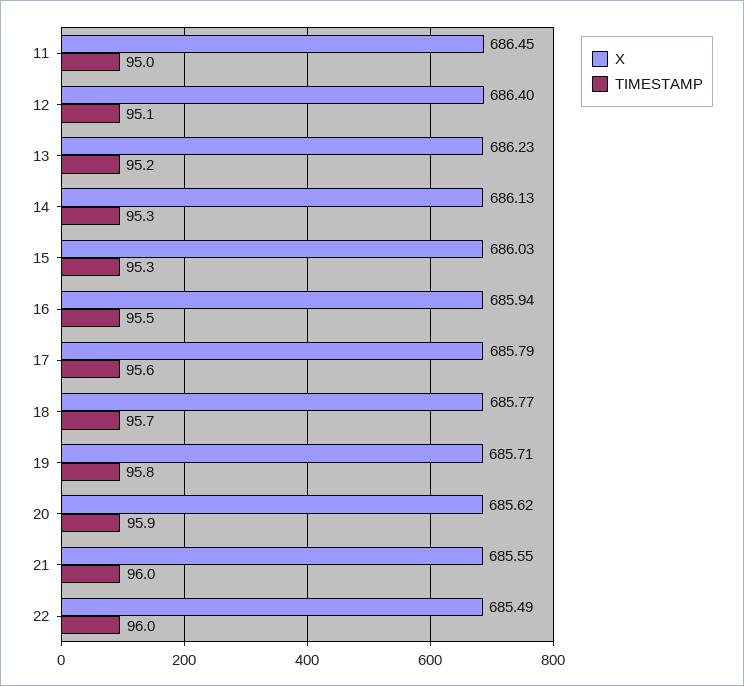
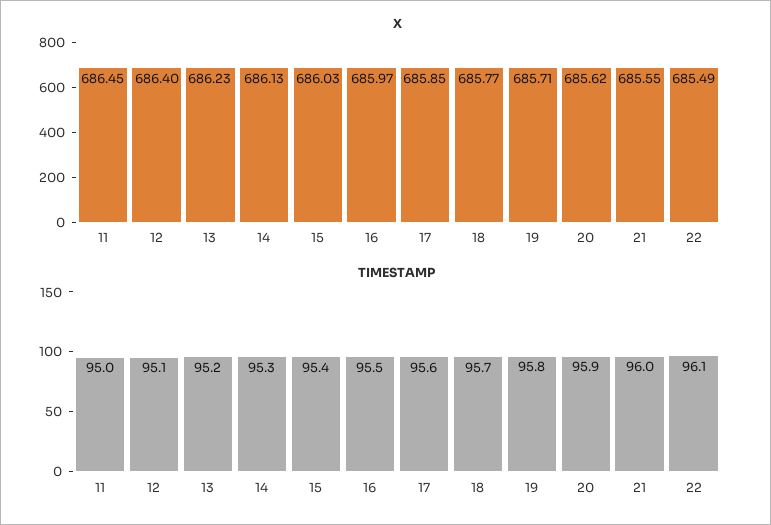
  {
    "X": {
      "11": 686.45,
      "12": 686.4,
      "13": 686.23,
      "14": 686.13,
      "15": 686.03,
-     "16": 685.94,
+     "16": 685.97,
-     "17": 685.79,
+     "17": 685.85,
      "18": 685.77,
      "19": 685.71,
      "20": 685.62,
      "21": 685.55,
      "22": 685.49
    },
    "TIMESTAMP": {
      "11": 95,
      "12": 95.1,
      "13": 95.2,
      "14": 95.3,
-     "15": 95.3,
+     "15": 95.4,
      "16": 95.5,
      "17": 95.6,
      "18": 95.7,
      "19": 95.8,
      "20": 95.9,
      "21": 96,
-     "22": 96
+     "22": 96.1
    }
  }

